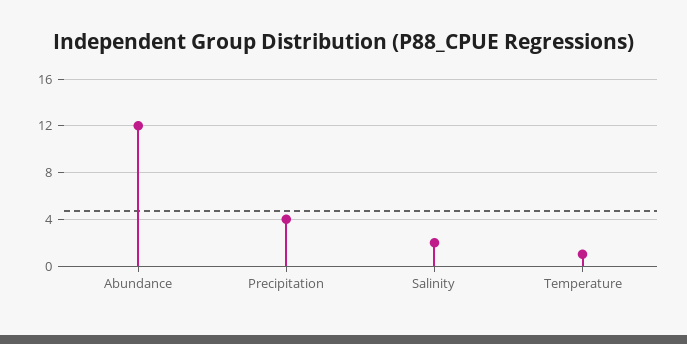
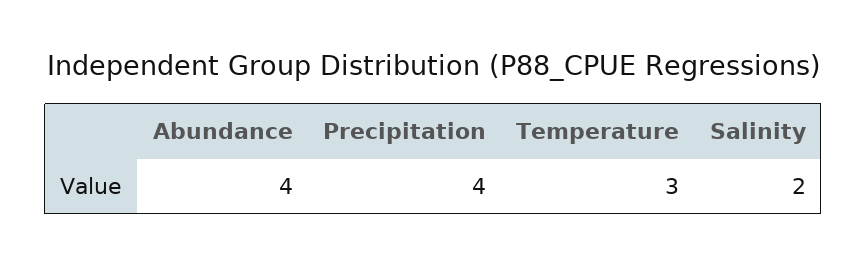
  {
-   "Abundance": 12,
+   "Abundance": 4,
    "Precipitation": 4,
    "Salinity": 2,
-   "Temperature": 1
+   "Temperature": 3
  }

